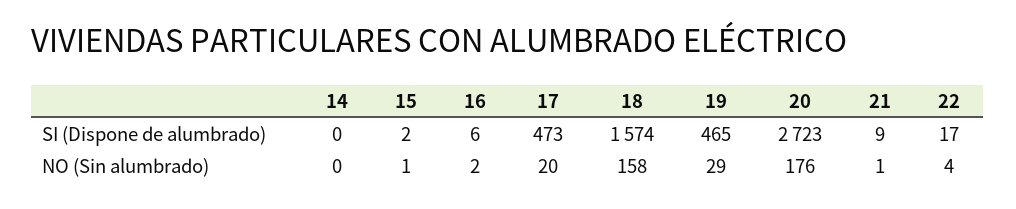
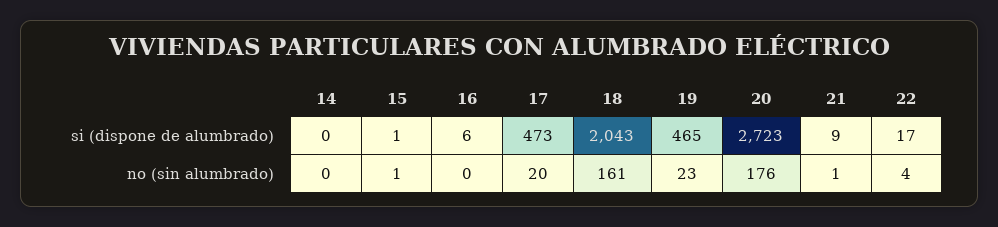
  {
    "14": {
      "SI (Dispone de alumbrado)": 0,
      "NO (Sin alumbrado)": 0
    },
    "15": {
-     "SI (Dispone de alumbrado)": 2,
+     "SI (Dispone de alumbrado)": 1,
      "NO (Sin alumbrado)": 1
    },
    "16": {
      "SI (Dispone de alumbrado)": 6,
-     "NO (Sin alumbrado)": 2
+     "NO (Sin alumbrado)": 0
    },
    "17": {
      "SI (Dispone de alumbrado)": 473,
      "NO (Sin alumbrado)": 20
    },
    "18": {
-     "SI (Dispone de alumbrado)": 1574,
+     "SI (Dispone de alumbrado)": 2043,
-     "NO (Sin alumbrado)": 158
+     "NO (Sin alumbrado)": 161
    },
    "19": {
      "SI (Dispone de alumbrado)": 465,
-     "NO (Sin alumbrado)": 29
+     "NO (Sin alumbrado)": 23
    },
    "20": {
      "SI (Dispone de alumbrado)": 2723,
      "NO (Sin alumbrado)": 176
    },
    "21": {
      "SI (Dispone de alumbrado)": 9,
      "NO (Sin alumbrado)": 1
    },
    "22": {
      "SI (Dispone de alumbrado)": 17,
      "NO (Sin alumbrado)": 4
    }
  }

